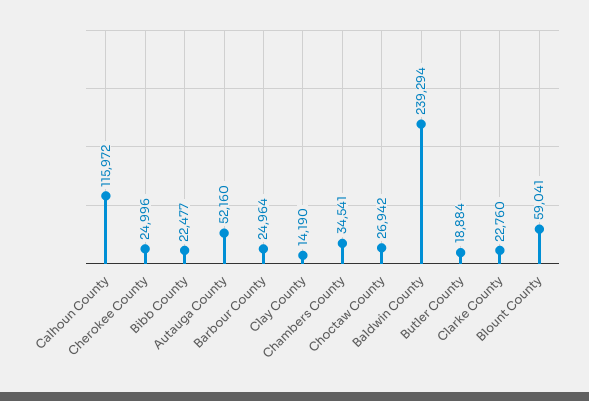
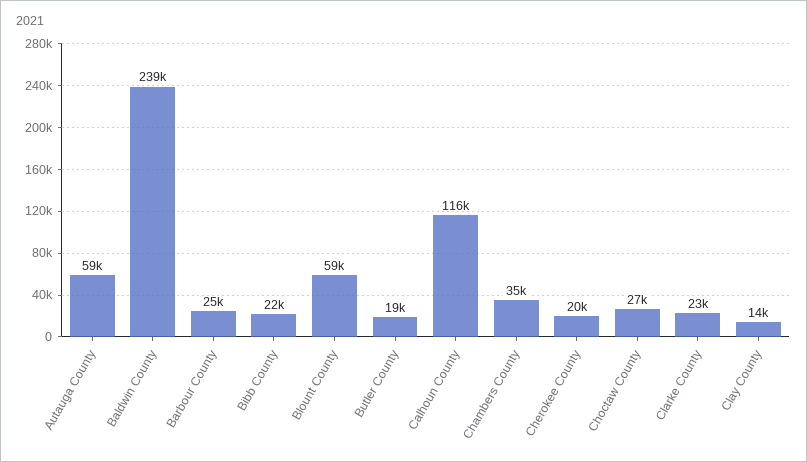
  {
    "Calhoun County": 115972,
-   "Cherokee County": 24996,
+   "Cherokee County": 20000,
    "Bibb County": 22477,
-   "Autauga County": 52160,
+   "Autauga County": 59000,
    "Barbour County": 24964,
    "Clay County": 14190,
    "Chambers County": 34541,
    "Choctaw County": 26942,
    "Baldwin County": 239294,
    "Butler County": 18884,
    "Clarke County": 22760,
    "Blount County": 59041
  }

